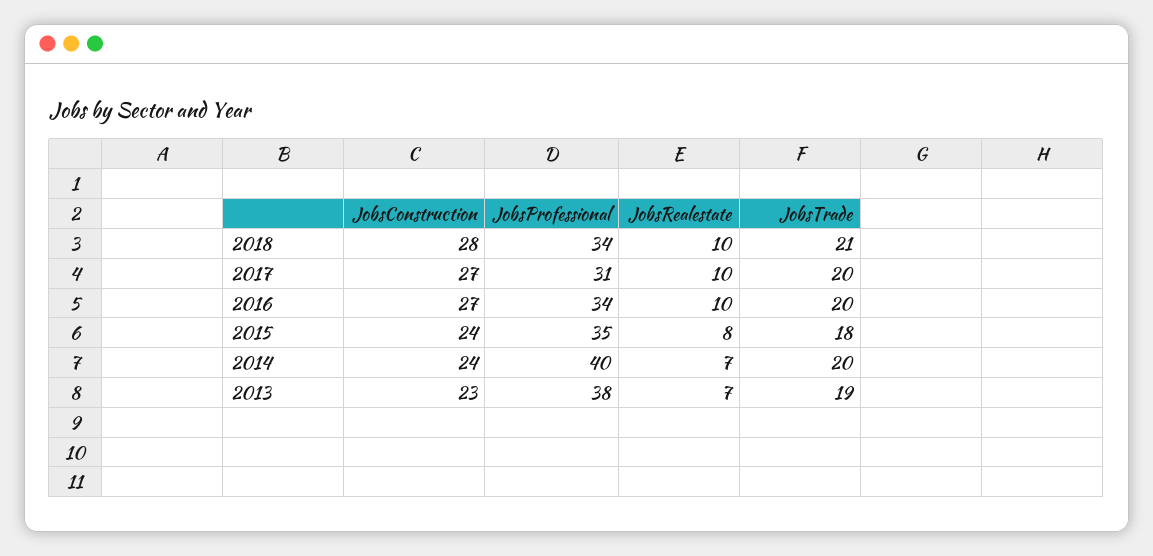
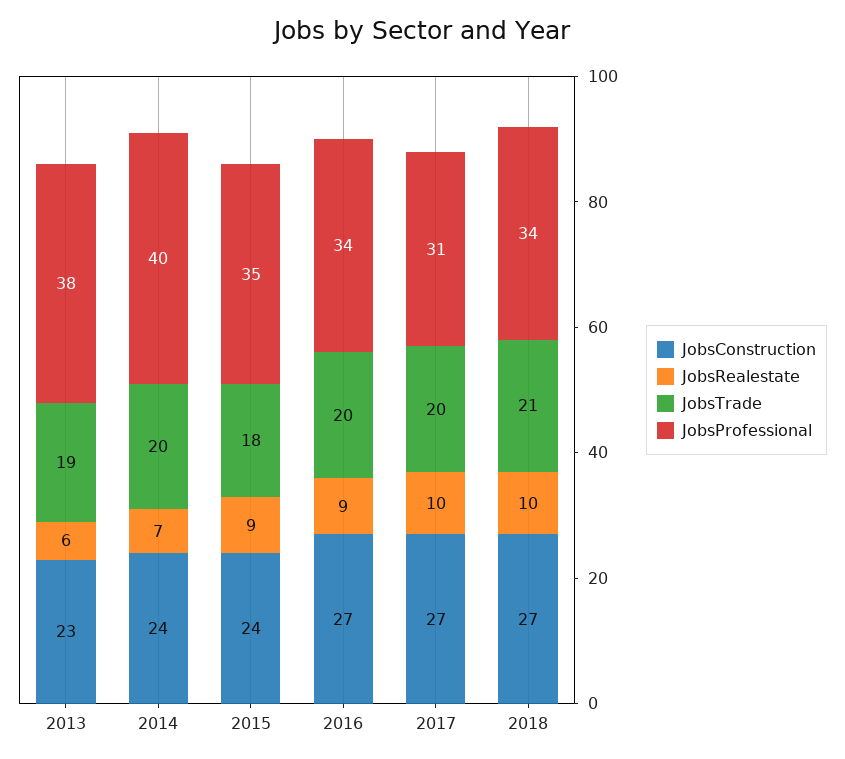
  {
    "JobsConstruction": {
-     "2018": 28,
+     "2018": 27,
      "2017": 27,
      "2016": 27,
      "2015": 24,
      "2014": 24,
      "2013": 23
    },
    "JobsProfessional": {
      "2018": 34,
      "2017": 31,
      "2016": 34,
      "2015": 35,
      "2014": 40,
      "2013": 38
    },
    "JobsRealestate": {
      "2018": 10,
      "2017": 10,
-     "2016": 10,
+     "2016": 9,
-     "2015": 8,
+     "2015": 9,
      "2014": 7,
-     "2013": 7
+     "2013": 6
    },
    "JobsTrade": {
      "2018": 21,
      "2017": 20,
      "2016": 20,
      "2015": 18,
      "2014": 20,
      "2013": 19
    }
  }

